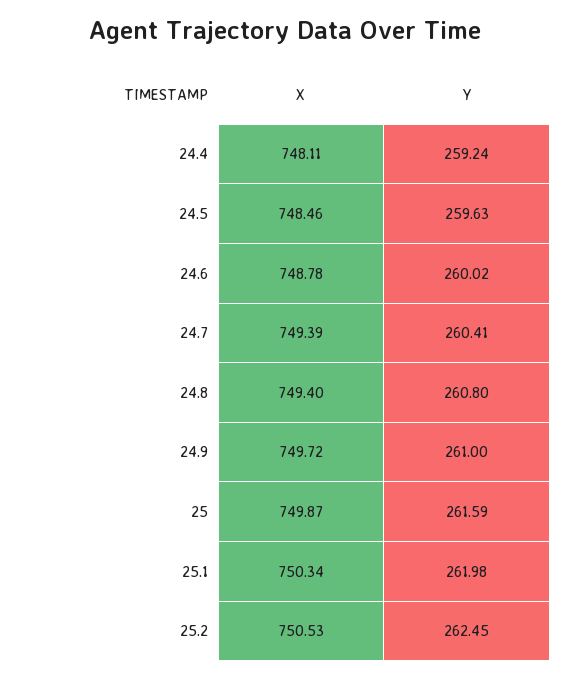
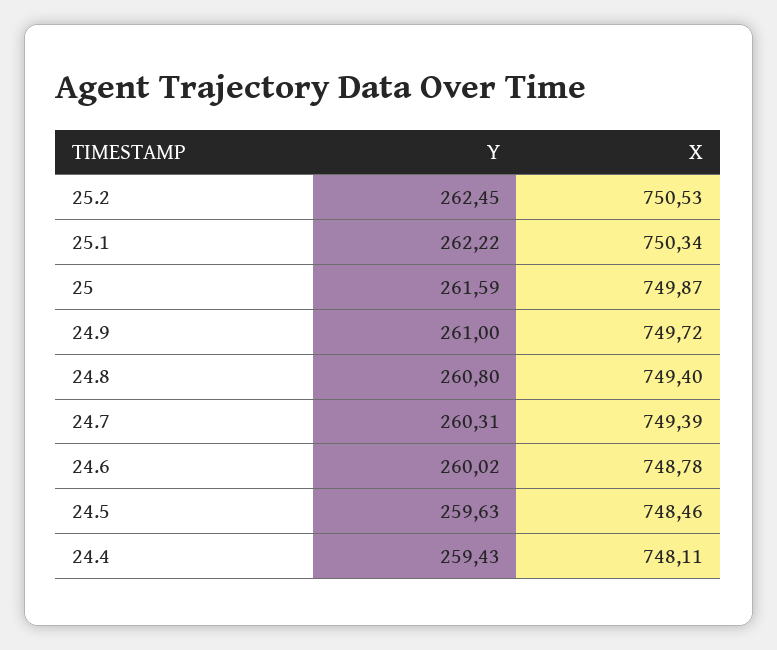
  {
    "X": {
      "24.4": 748.11,
      "24.5": 748.46,
      "24.6": 748.78,
      "24.7": 749.39,
      "24.8": 749.4,
      "24.9": 749.72,
      "25": 749.87,
      "25.1": 750.34,
      "25.2": 750.53
    },
    "Y": {
-     "24.4": 259.24,
+     "24.4": 259.43,
      "24.5": 259.63,
      "24.6": 260.02,
-     "24.7": 260.41,
+     "24.7": 260.31,
      "24.8": 260.8,
      "24.9": 261,
      "25": 261.59,
-     "25.1": 261.98,
+     "25.1": 262.22,
      "25.2": 262.45
    }
  }

